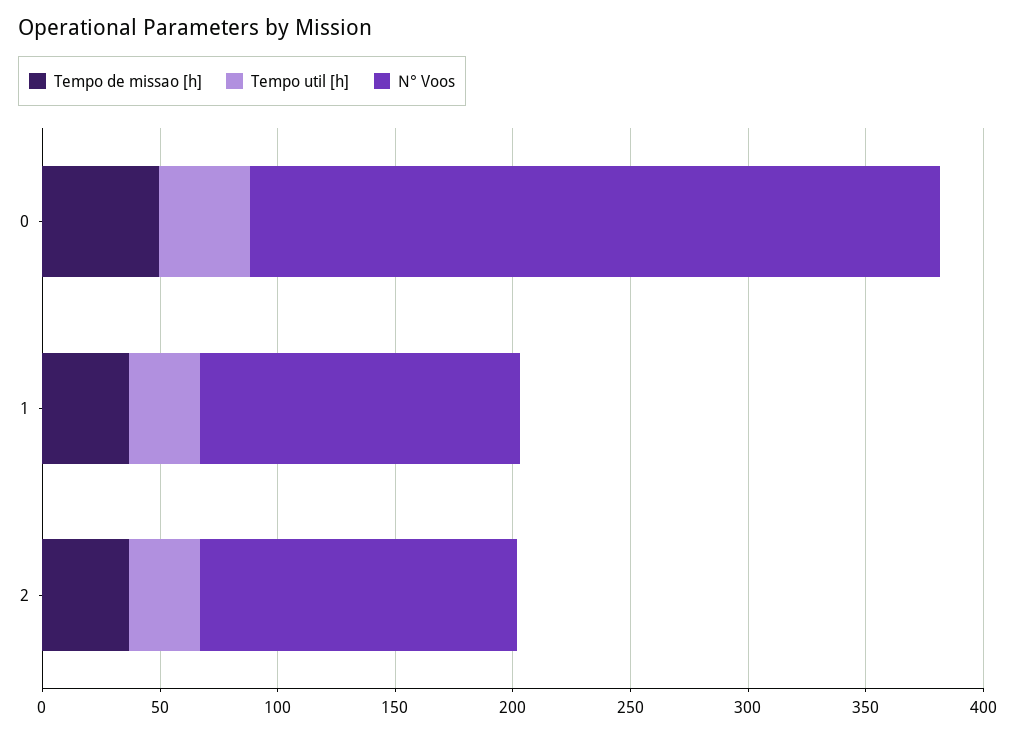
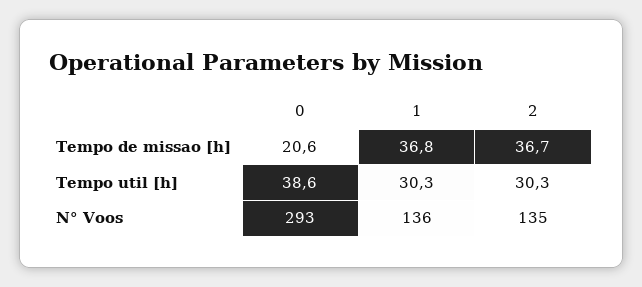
  {
    "Tempo de missao [h]": {
-     "0": 50,
+     "0": 20.6,
      "1": 36.8,
      "2": 36.7
    },
    "Tempo util [h]": {
      "0": 38.6,
      "1": 30.3,
      "2": 30.3
    },
    "N° Voos": {
      "0": 293,
      "1": 136,
      "2": 135
    }
  }

